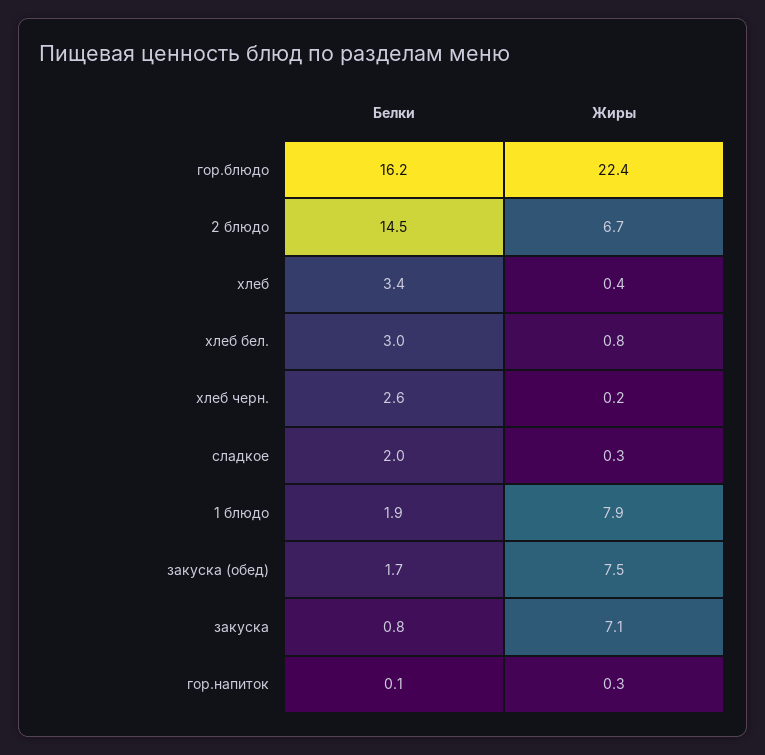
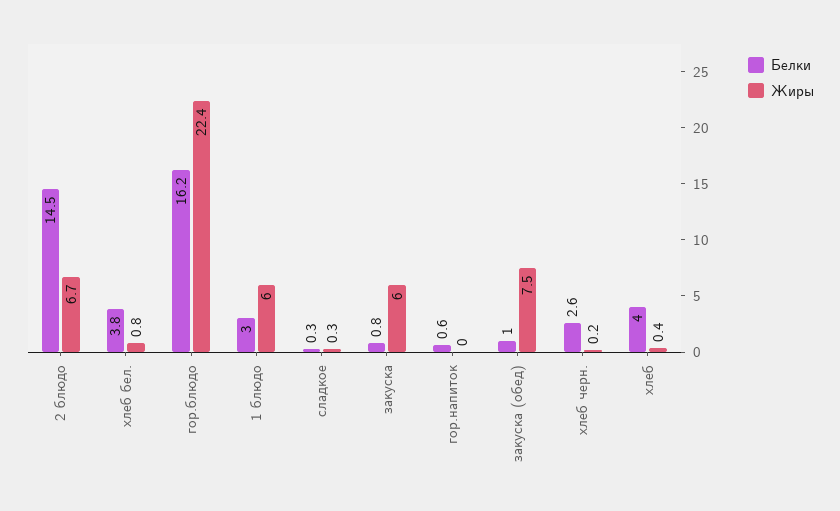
  {
    "Белки": {
      "гор.блюдо": 16.2,
      "2 блюдо": 14.5,
-     "хлеб": 3.4,
+     "хлеб": 4,
-     "хлеб бел.": 3,
+     "хлеб бел.": 3.8,
      "хлеб черн.": 2.6,
-     "сладкое": 2,
+     "сладкое": 0.3,
-     "1 блюдо": 1.9,
+     "1 блюдо": 3,
-     "закуска (обед)": 1.7,
+     "закуска (обед)": 1,
      "закуска": 0.8,
-     "гор.напиток": 0.1
+     "гор.напиток": 0.6
    },
    "Жиры": {
      "гор.блюдо": 22.4,
      "2 блюдо": 6.7,
      "хлеб": 0.4,
      "хлеб бел.": 0.8,
      "хлеб черн.": 0.2,
      "сладкое": 0.3,
-     "1 блюдо": 7.9,
+     "1 блюдо": 6,
      "закуска (обед)": 7.5,
-     "закуска": 7.1,
+     "закуска": 6,
-     "гор.напиток": 0.3
+     "гор.напиток": 0
    }
  }

